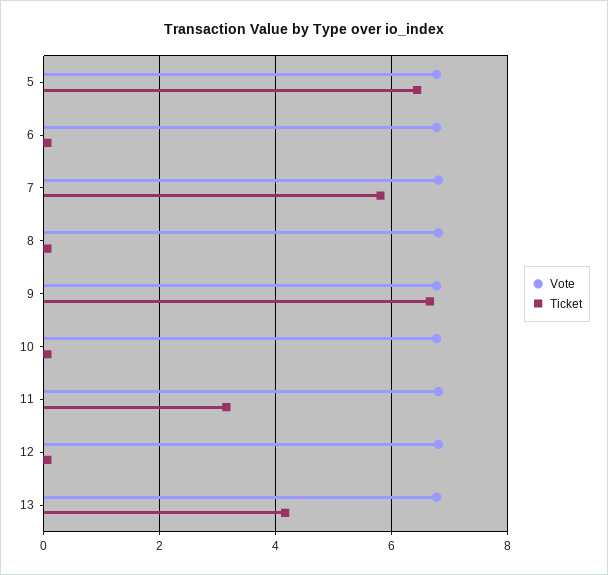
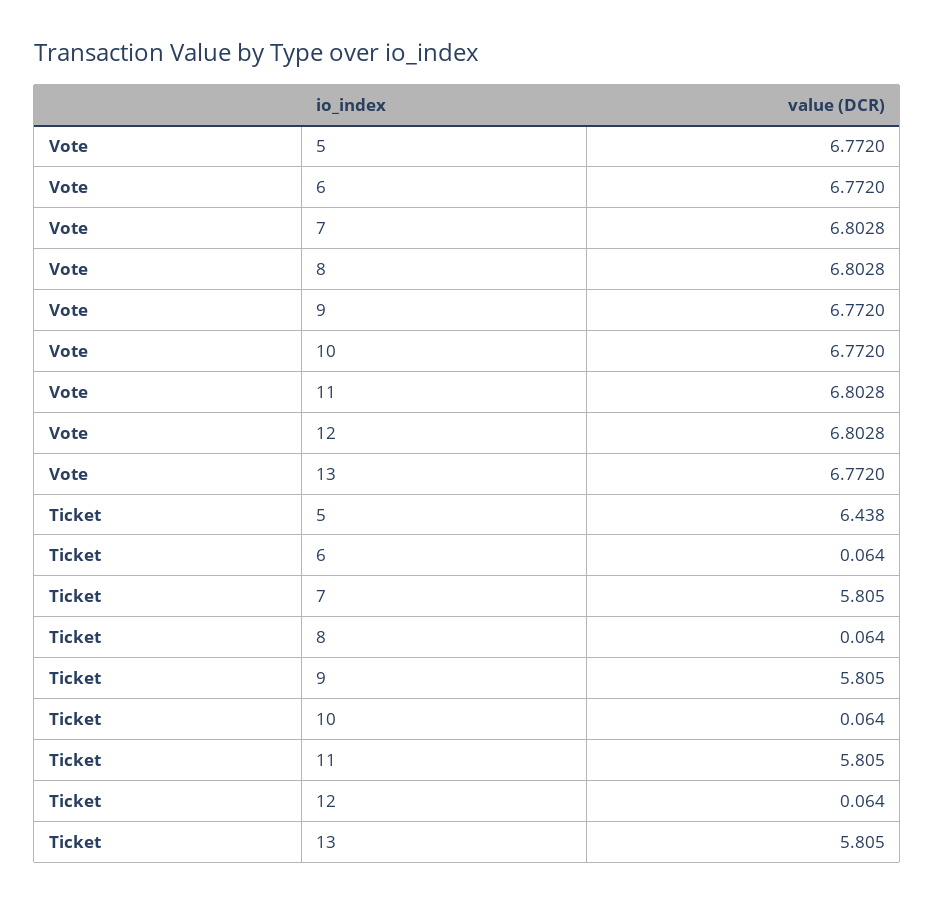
  {
    "Vote": {
      "5": 6.772,
      "6": 6.772,
      "7": 6.8028,
      "8": 6.8028,
      "9": 6.772,
      "10": 6.772,
      "11": 6.8028,
      "12": 6.8028,
      "13": 6.772
    },
    "Ticket": {
      "5": 6.438,
      "6": 0.064,
      "7": 5.805,
      "8": 0.064,
-     "9": 6.6,
+     "9": 5.805,
      "10": 0.064,
-     "11": 3.2,
+     "11": 5.805,
      "12": 0.064,
-     "13": 4.2
+     "13": 5.805
    }
  }

